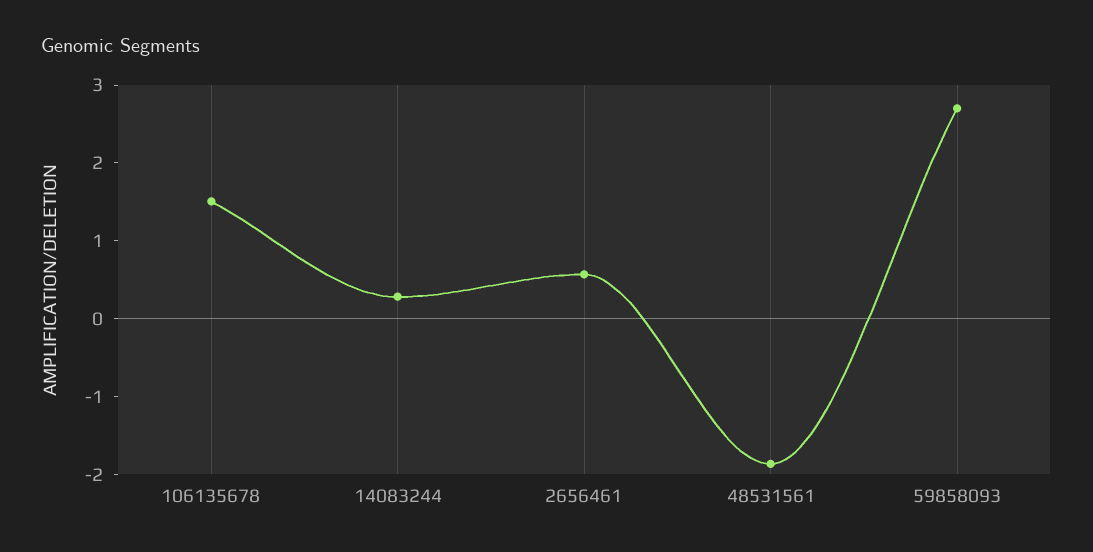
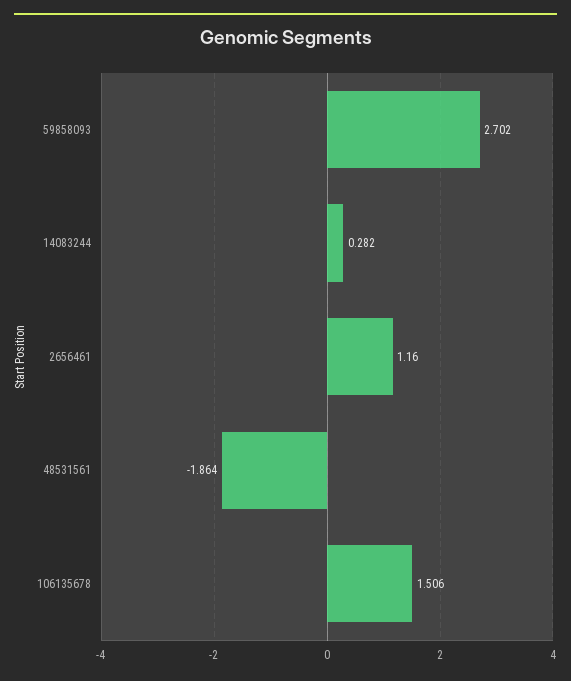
  {
    "106135678": 1.506,
    "14083244": 0.282,
-   "2656461": 0.6,
+   "2656461": 1.16,
    "48531561": -1.864,
    "59858093": 2.702
  }

